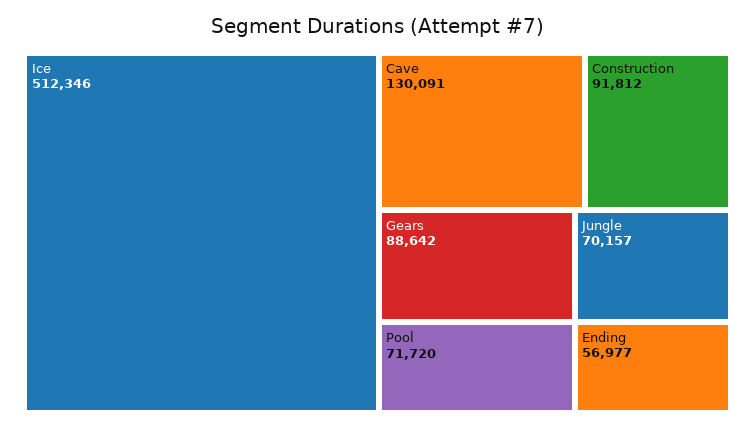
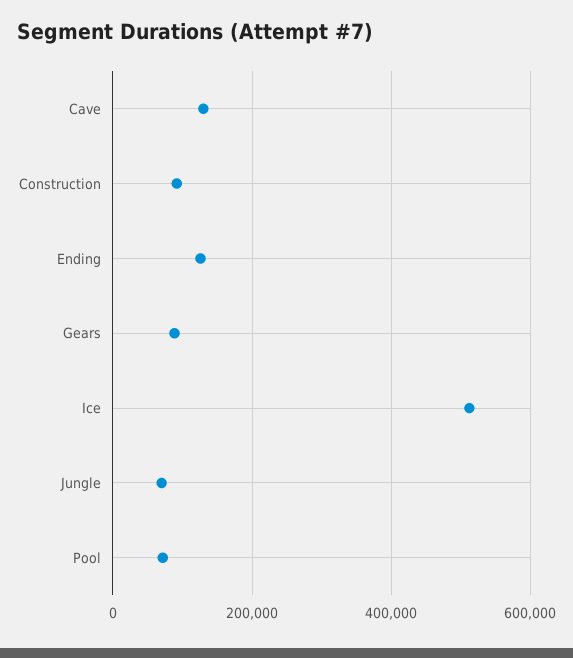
  {
    "Ice": 512346,
    "Cave": 130091,
    "Construction": 91812,
    "Gears": 88642,
    "Pool": 71720,
    "Jungle": 70157,
-   "Ending": 56977
+   "Ending": 120000
  }

